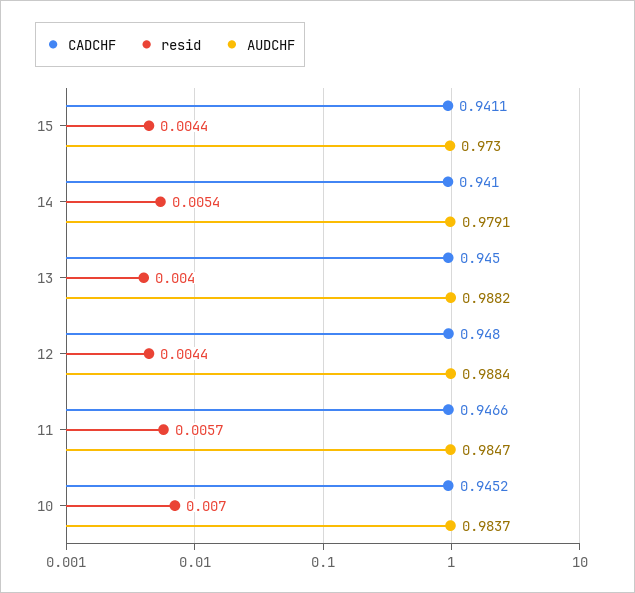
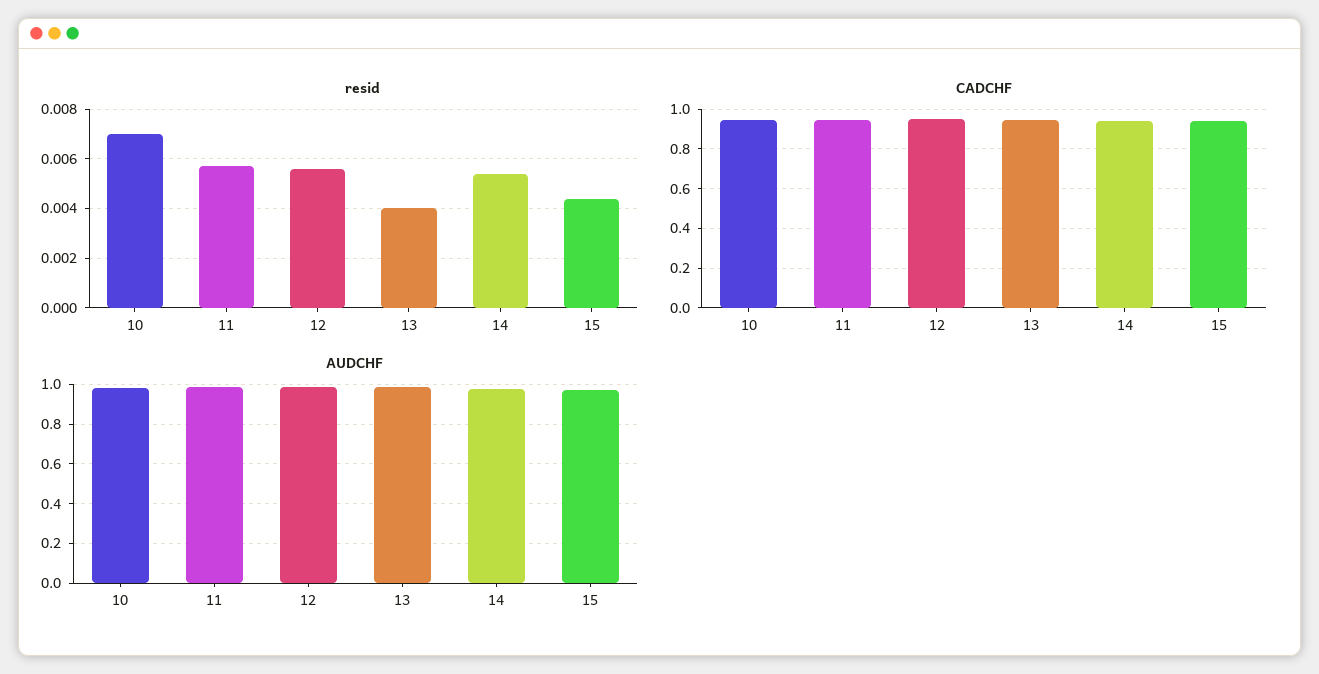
  {
    "CADCHF": {
      "15": 0.9411,
      "14": 0.941,
      "13": 0.945,
      "12": 0.948,
      "11": 0.9466,
      "10": 0.9452
    },
    "resid": {
      "15": 0.0044,
      "14": 0.0054,
      "13": 0.004,
-     "12": 0.0044,
+     "12": 0.0055,
      "11": 0.0057,
      "10": 0.007
    },
    "AUDCHF": {
      "15": 0.973,
      "14": 0.9791,
      "13": 0.9882,
      "12": 0.9884,
      "11": 0.9847,
      "10": 0.9837
    }
  }

